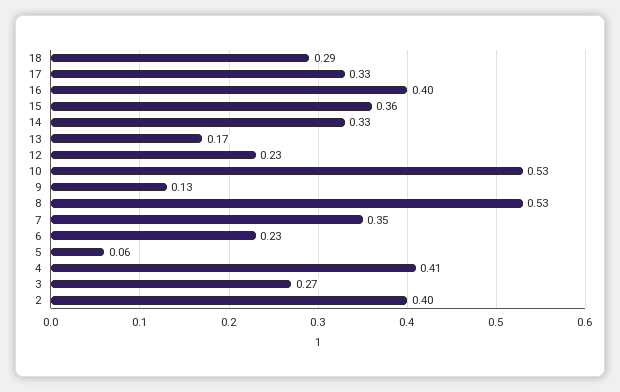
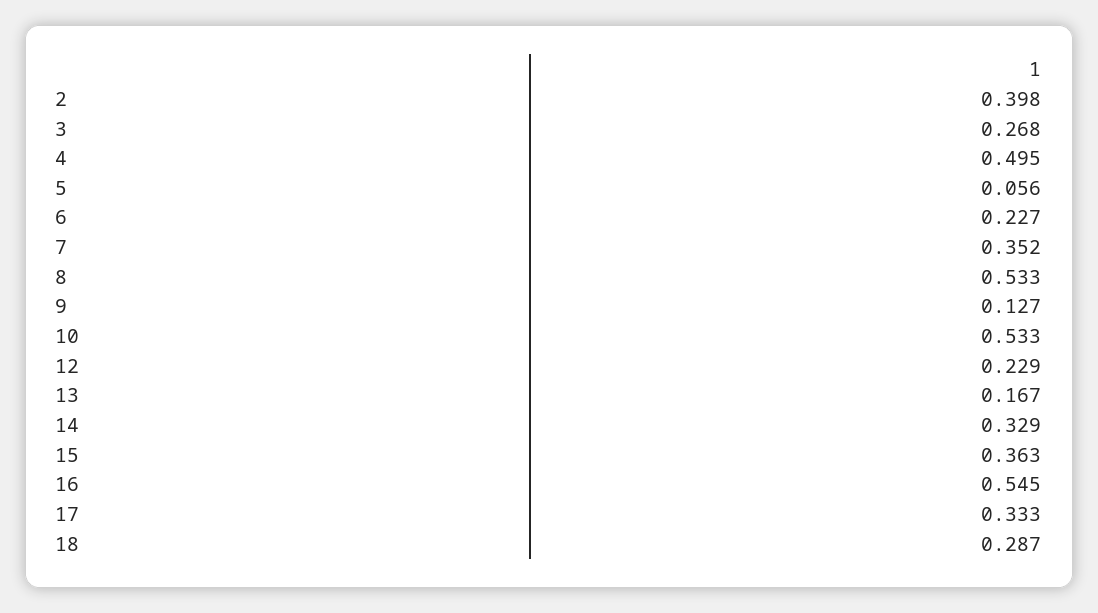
  {
    "18": 0.287,
    "17": 0.333,
-   "16": 0.4,
+   "16": 0.545,
    "15": 0.363,
    "14": 0.329,
    "13": 0.167,
    "12": 0.229,
    "10": 0.533,
    "9": 0.127,
    "8": 0.533,
    "7": 0.352,
    "6": 0.227,
    "5": 0.056,
-   "4": 0.41,
+   "4": 0.495,
    "3": 0.268,
    "2": 0.398
  }

